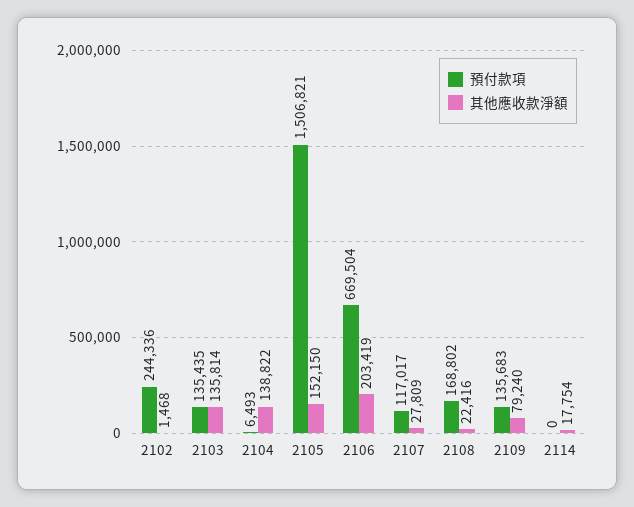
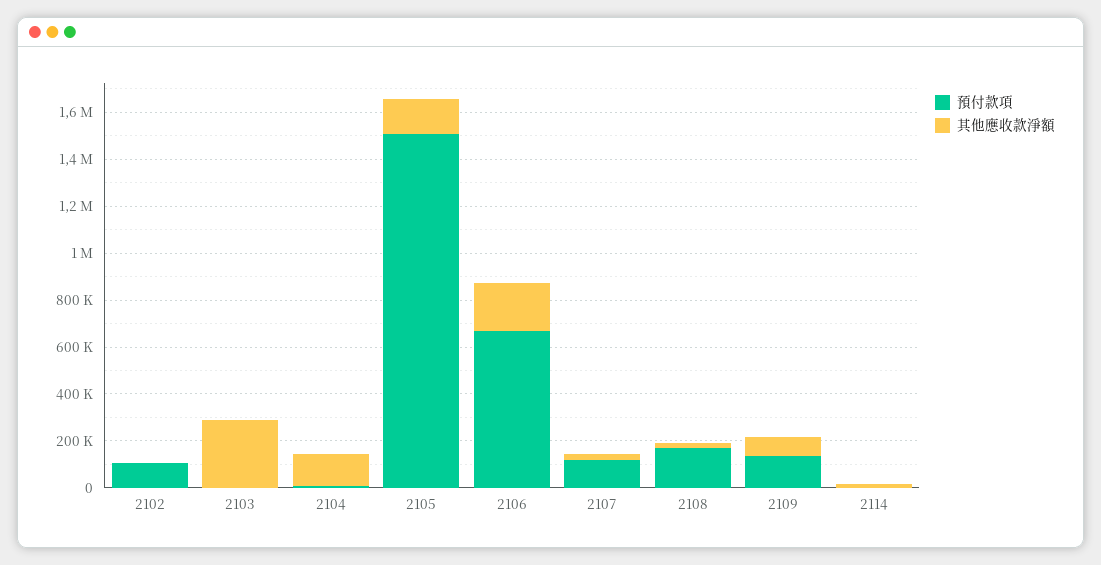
  {
    "預付款項": {
-     "2102": 244336,
+     "2102": 100000,
-     "2103": 135435,
+     "2103": 0,
      "2104": 6493,
      "2105": 1506821,
      "2106": 669504,
      "2107": 117017,
      "2108": 168802,
      "2109": 135683,
      "2114": 0
    },
    "其他應收款淨額": {
      "2102": 1468,
-     "2103": 135814,
+     "2103": 300000,
      "2104": 138822,
      "2105": 152150,
      "2106": 203419,
      "2107": 27809,
      "2108": 22416,
      "2109": 79240,
      "2114": 17754
    }
  }

